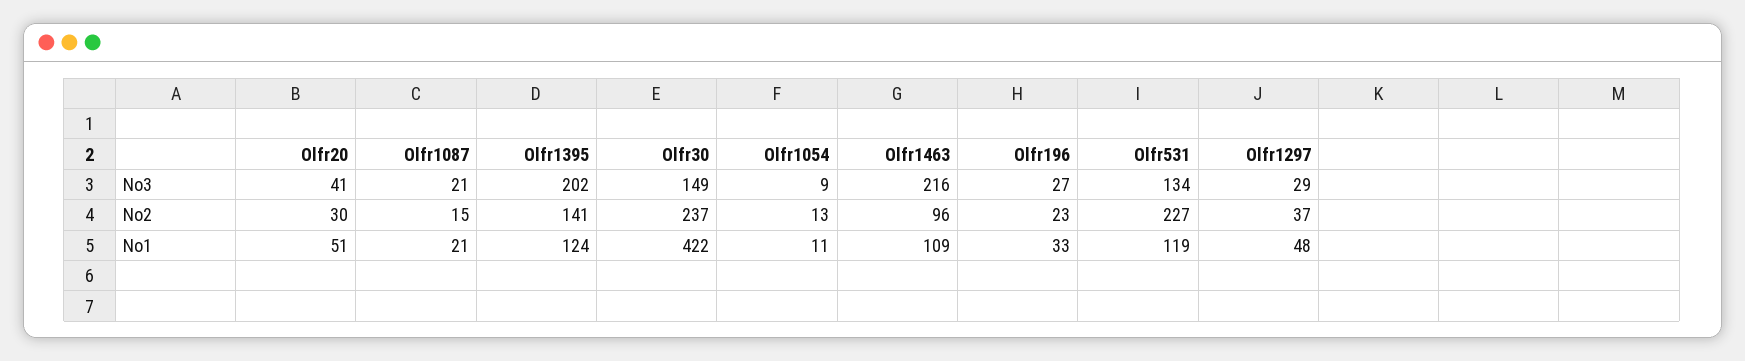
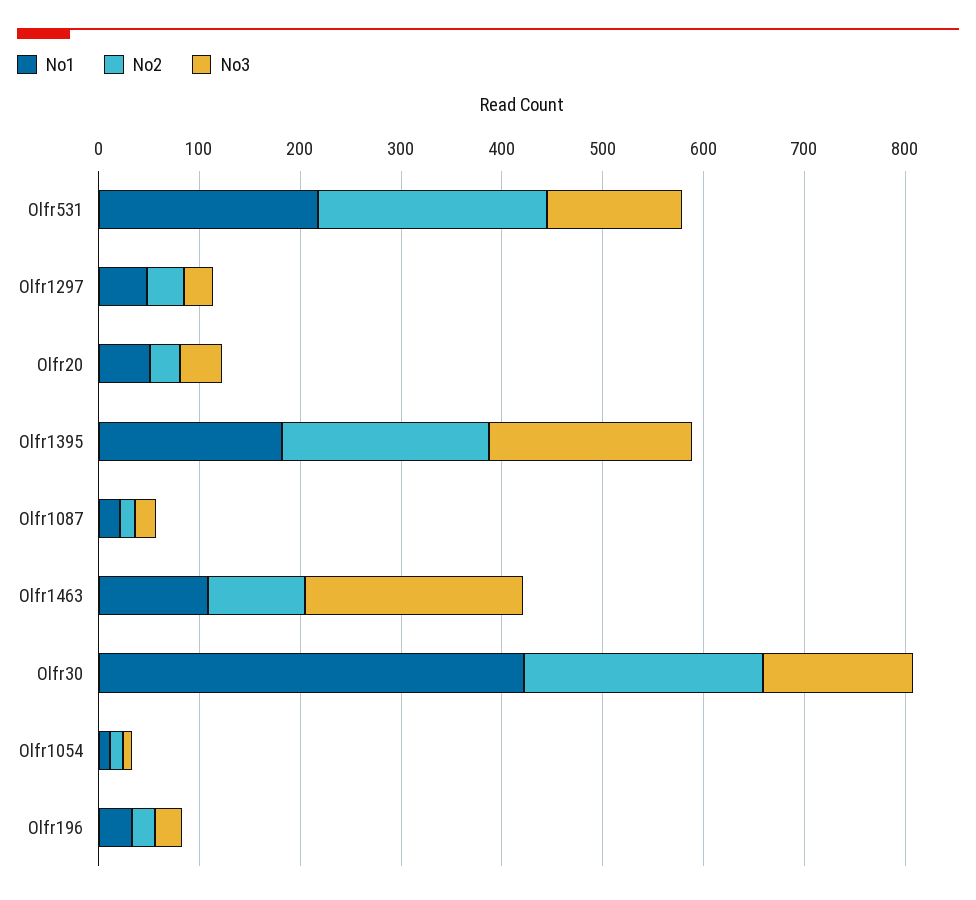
  {
    "No3": {
      "Olfr20": 41,
      "Olfr1087": 21,
      "Olfr1395": 202,
      "Olfr30": 149,
      "Olfr1054": 9,
      "Olfr1463": 216,
      "Olfr196": 27,
      "Olfr531": 134,
      "Olfr1297": 29
    },
    "No2": {
      "Olfr20": 30,
      "Olfr1087": 15,
-     "Olfr1395": 141,
+     "Olfr1395": 200,
      "Olfr30": 237,
      "Olfr1054": 13,
      "Olfr1463": 96,
      "Olfr196": 23,
      "Olfr531": 227,
      "Olfr1297": 37
    },
    "No1": {
      "Olfr20": 51,
      "Olfr1087": 21,
-     "Olfr1395": 124,
+     "Olfr1395": 180,
      "Olfr30": 422,
      "Olfr1054": 11,
      "Olfr1463": 109,
      "Olfr196": 33,
-     "Olfr531": 119,
+     "Olfr531": 220,
      "Olfr1297": 48
    }
  }

